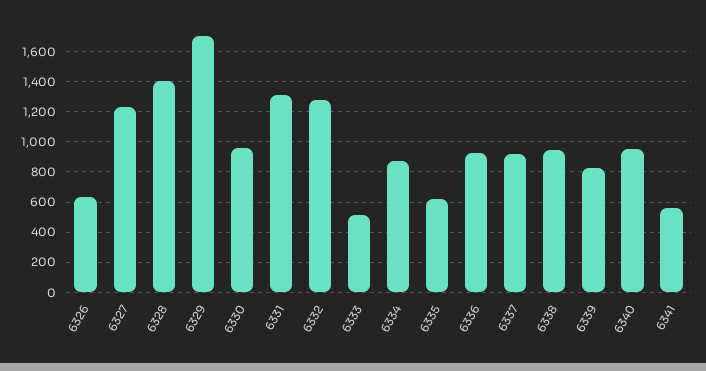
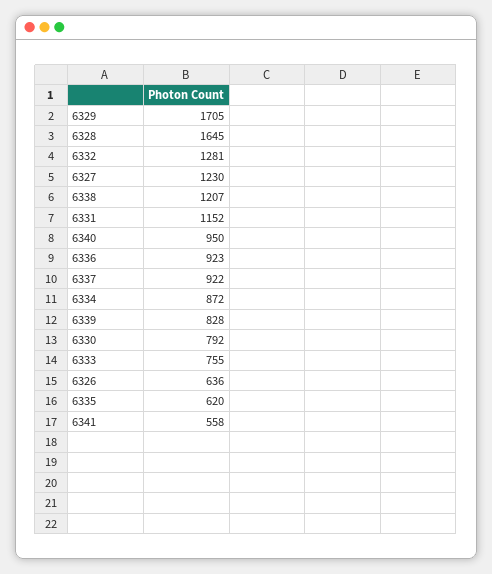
  {
    "6326": 636,
    "6327": 1230,
-   "6328": 1400,
+   "6328": 1645,
    "6329": 1705,
-   "6330": 950,
+   "6330": 792,
-   "6331": 1300,
+   "6331": 1152,
    "6332": 1281,
-   "6333": 500,
+   "6333": 755,
    "6334": 872,
    "6335": 620,
    "6336": 923,
    "6337": 922,
-   "6338": 950,
+   "6338": 1207,
    "6339": 828,
    "6340": 950,
    "6341": 558
  }

